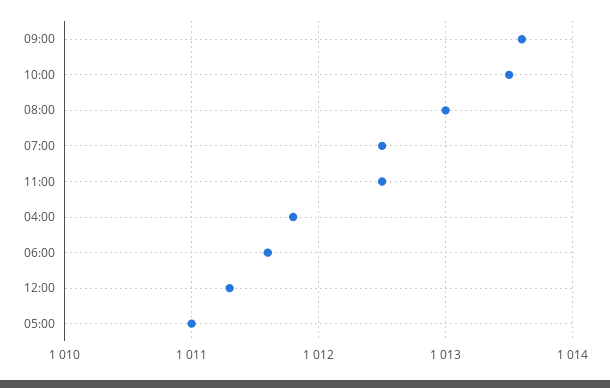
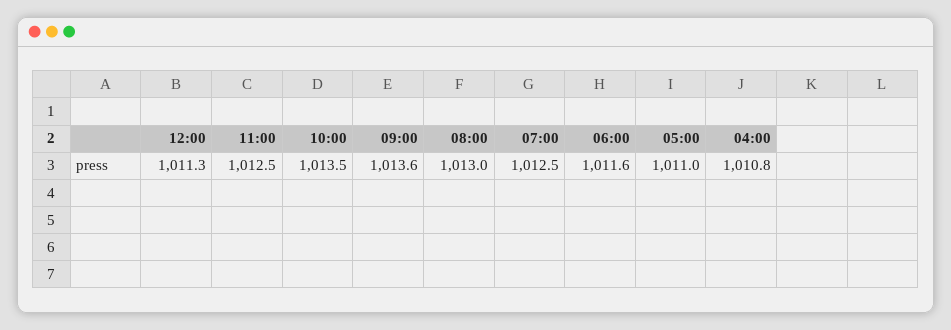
  {
    "09:00": 1013.6,
    "10:00": 1013.5,
    "08:00": 1013,
    "07:00": 1012.5,
    "11:00": 1012.5,
-   "04:00": 1011.8,
+   "04:00": 1010.8,
    "06:00": 1011.6,
    "12:00": 1011.3,
    "05:00": 1011
  }

